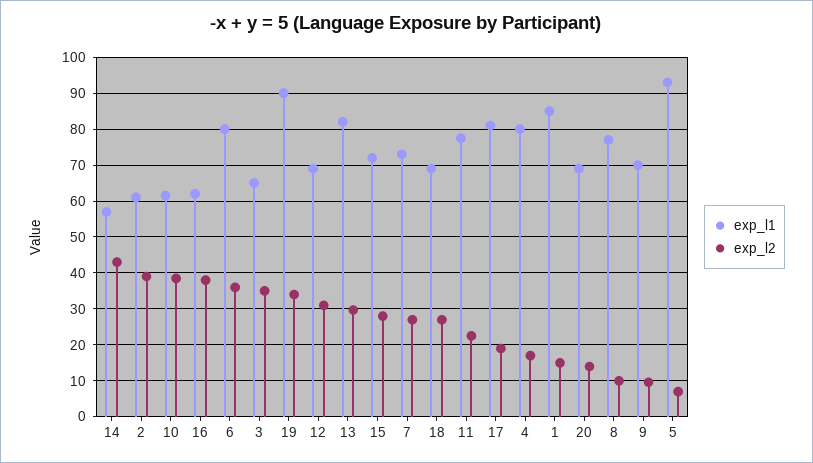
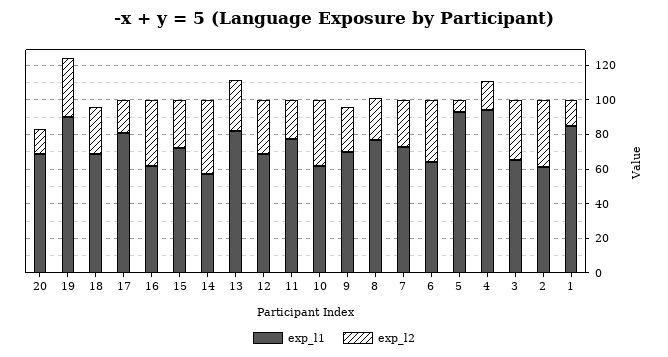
  {
    "exp_l1": {
      "14": 58,
      "2": 62,
      "10": 62,
      "16": 62,
-     "6": 80,
+     "6": 65,
      "3": 66,
      "19": 90,
      "12": 70,
      "13": 82,
      "15": 72,
      "7": 74,
      "18": 70,
      "11": 78,
      "17": 82,
-     "4": 80,
+     "4": 95,
      "1": 86,
      "20": 70,
      "8": 78,
      "9": 70,
      "5": 94
    },
    "exp_l2": {
      "14": 44,
      "2": 40,
      "10": 38,
      "16": 38,
      "6": 36,
      "3": 36,
      "19": 34,
      "12": 32,
      "13": 30,
      "15": 28,
      "7": 28,
      "18": 28,
      "11": 22,
      "17": 20,
      "4": 18,
      "1": 16,
      "20": 14,
-     "8": 10,
+     "8": 25,
-     "9": 10,
+     "9": 25,
      "5": 8
    }
  }

